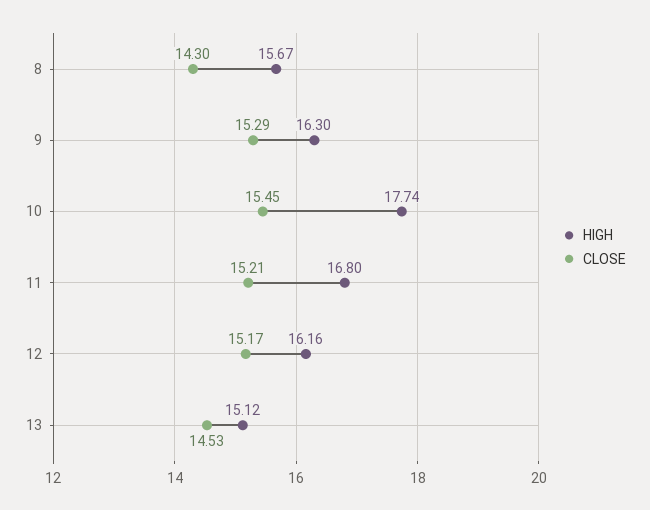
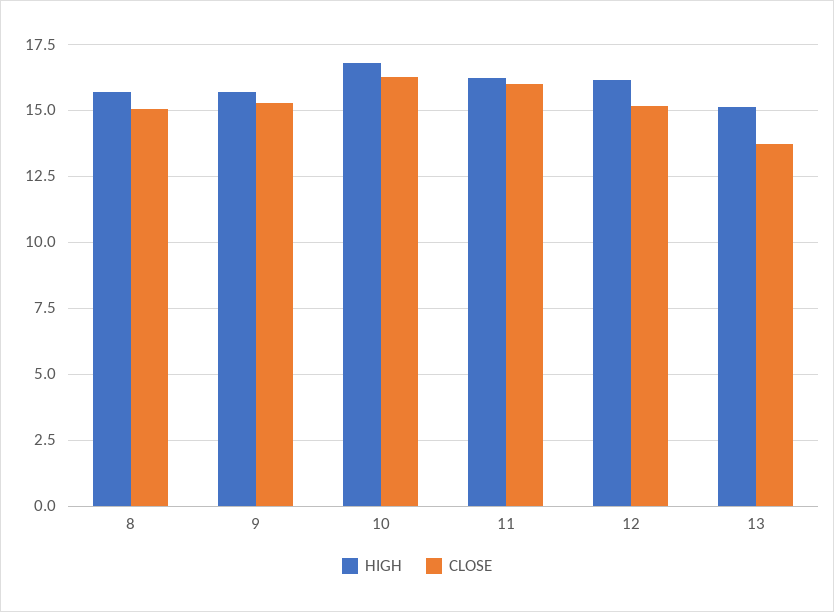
  {
    "HIGH": {
      "8": 15.67,
-     "9": 16.3,
+     "9": 15.75,
-     "10": 17.74,
+     "10": 16.75,
-     "11": 16.8,
+     "11": 16.25,
      "12": 16.16,
      "13": 15.12
    },
    "CLOSE": {
-     "8": 14.3,
+     "8": 15,
      "9": 15.29,
-     "10": 15.45,
+     "10": 16.25,
-     "11": 15.21,
+     "11": 16,
      "12": 15.17,
-     "13": 14.53
+     "13": 13.75
    }
  }

